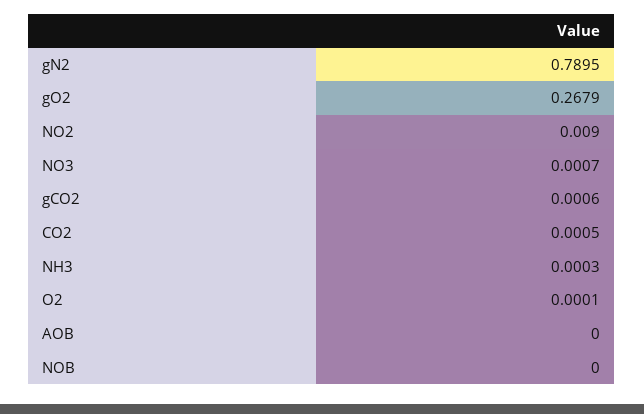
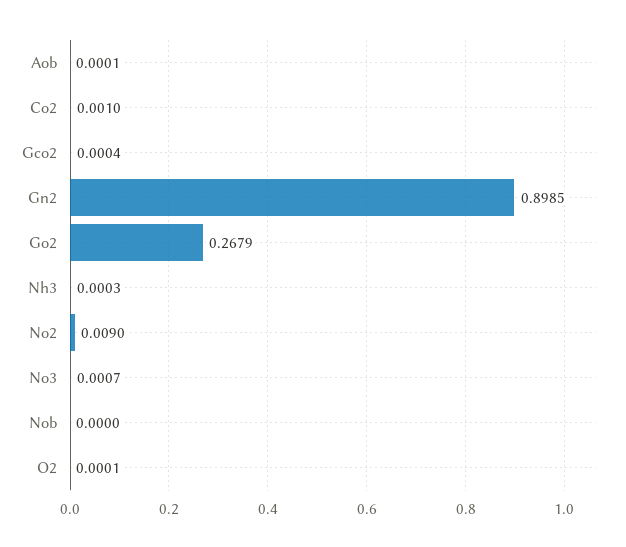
  {
-   "gN2": 0.7895,
+   "gN2": 0.8985,
    "gO2": 0.2679,
    "NO2": 0.009,
    "NO3": 0.0007,
-   "gCO2": 0.0006,
+   "gCO2": 0.0004,
-   "CO2": 0.0005,
+   "CO2": 0.001,
    "NH3": 0.0003,
    "O2": 0.0001,
-   "AOB": 0,
+   "AOB": 0.0001,
    "NOB": 0
  }

